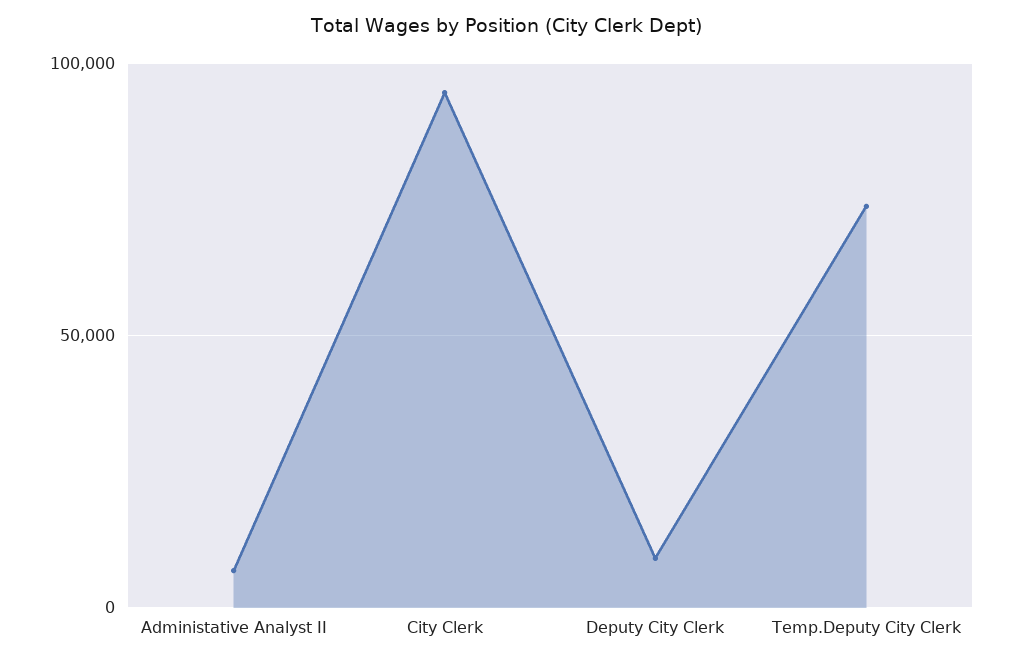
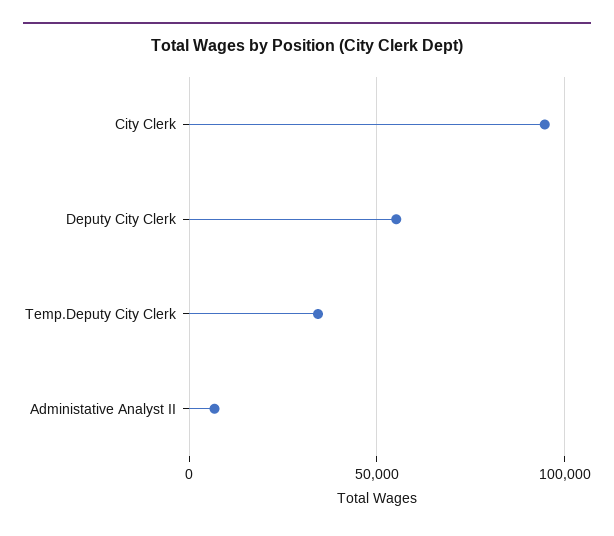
  {
    "Administative Analyst II": 5000,
    "City Clerk": 95000,
-   "Deputy City Clerk": 10000,
+   "Deputy City Clerk": 55000,
-   "Temp.Deputy City Clerk": 75000
+   "Temp.Deputy City Clerk": 35000
  }

